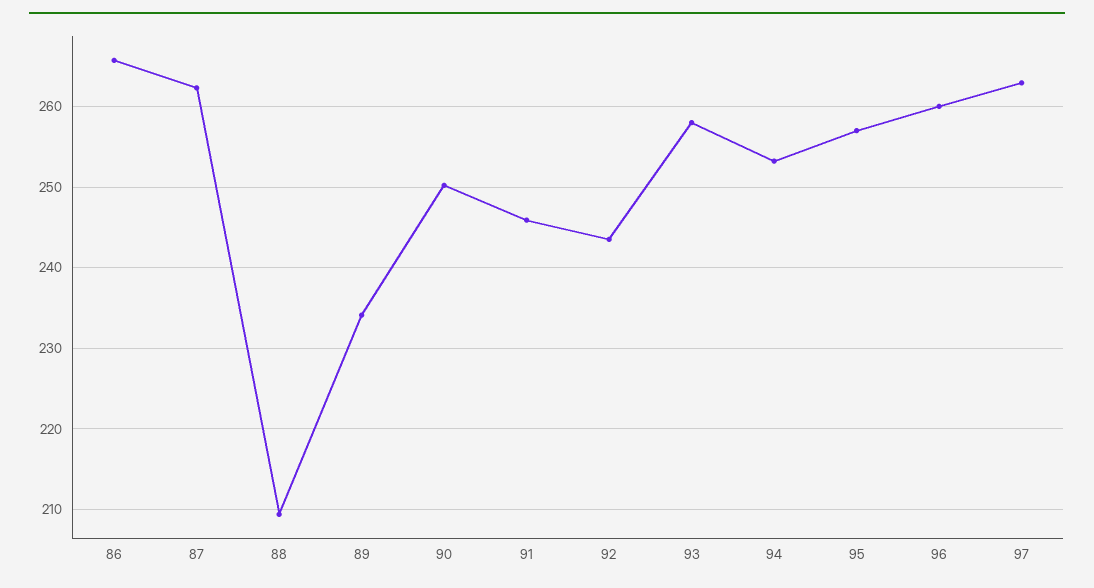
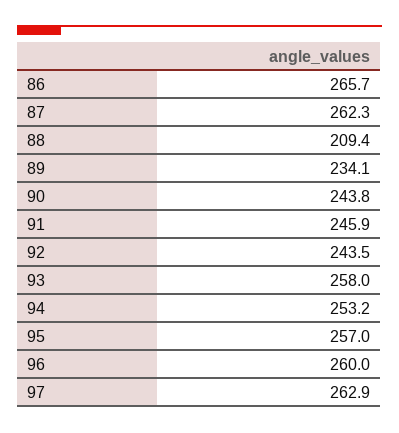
  {
    "86": 265.7,
    "87": 262.3,
    "88": 209.4,
    "89": 234.1,
-   "90": 250,
+   "90": 243.8,
    "91": 245.9,
    "92": 243.5,
    "93": 258,
    "94": 253.2,
    "95": 257,
    "96": 260,
    "97": 262.9
  }

